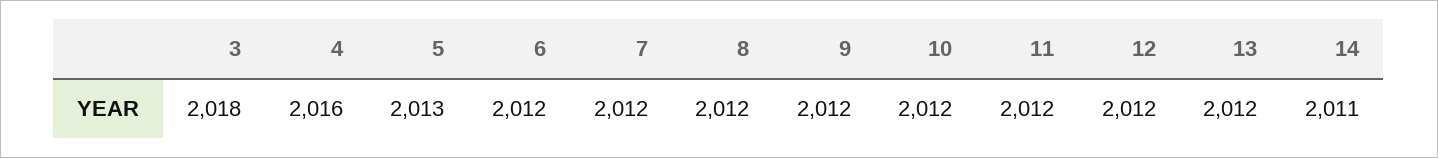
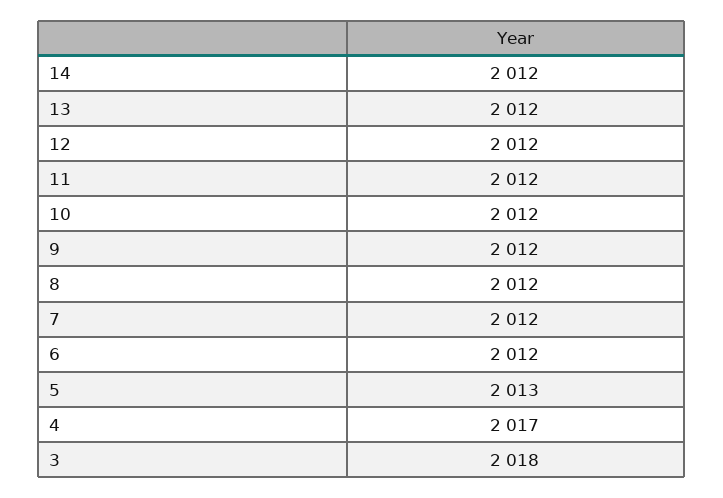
  {
    "3": 2018,
-   "4": 2016,
+   "4": 2017,
    "5": 2013,
    "6": 2012,
    "7": 2012,
    "8": 2012,
    "9": 2012,
    "10": 2012,
    "11": 2012,
    "12": 2012,
    "13": 2012,
-   "14": 2011
+   "14": 2012
  }

